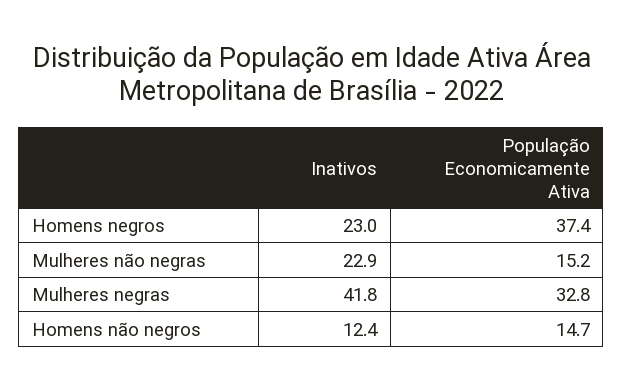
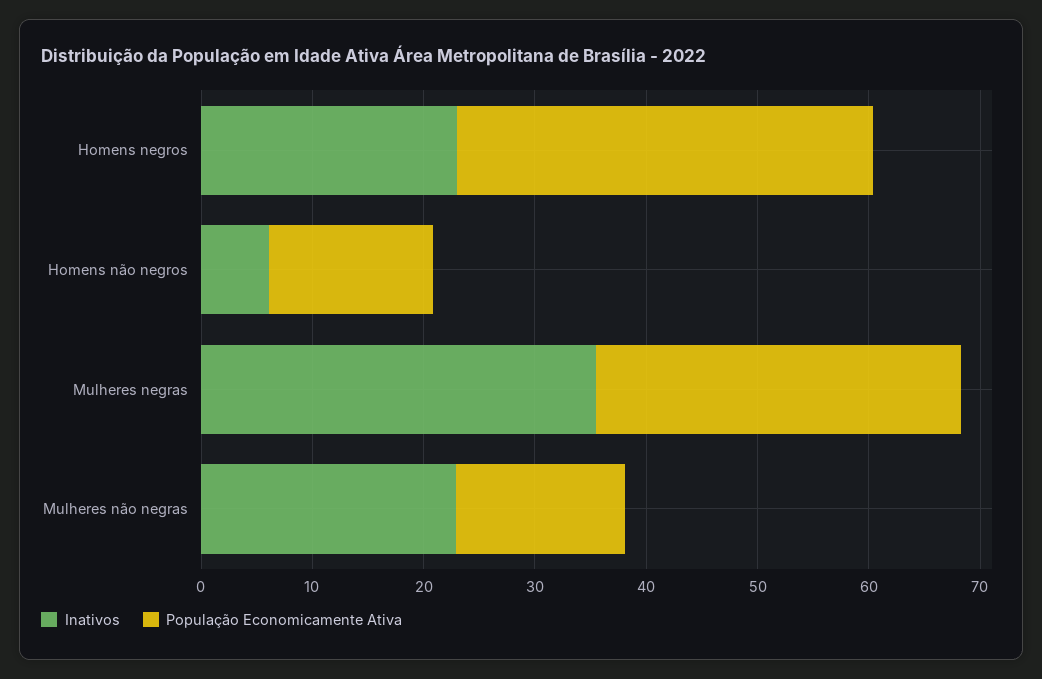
  {
    "Inativos": {
      "Homens negros": 23,
      "Mulheres não negras": 22.9,
-     "Mulheres negras": 41.8,
+     "Mulheres negras": 36,
-     "Homens não negros": 12.4
+     "Homens não negros": 6
    },
    "População Economicamente Ativa": {
      "Homens negros": 37.4,
      "Mulheres não negras": 15.2,
      "Mulheres negras": 32.8,
      "Homens não negros": 14.7
    }
  }

